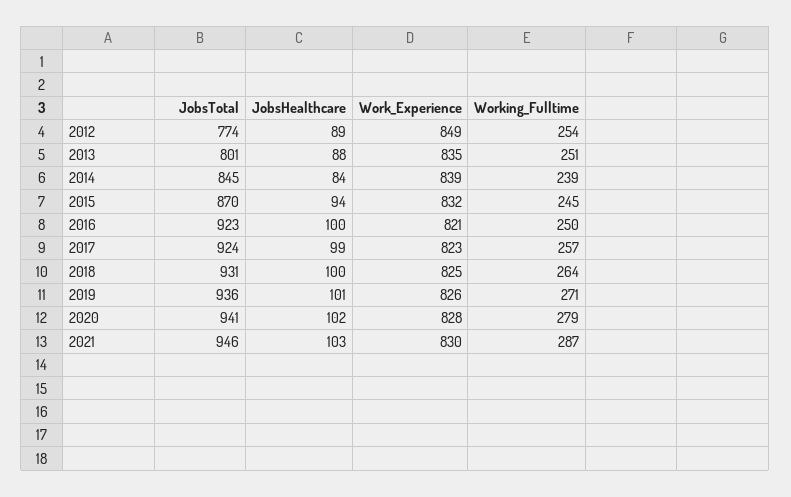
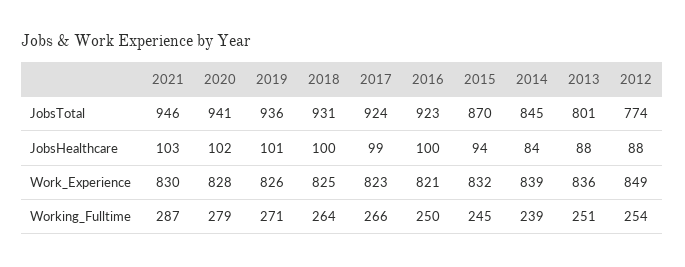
  {
    "JobsTotal": {
      "2012": 774,
      "2013": 801,
      "2014": 845,
      "2015": 870,
      "2016": 923,
      "2017": 924,
      "2018": 931,
      "2019": 936,
      "2020": 941,
      "2021": 946
    },
    "JobsHealthcare": {
-     "2012": 89,
+     "2012": 88,
      "2013": 88,
      "2014": 84,
      "2015": 94,
      "2016": 100,
      "2017": 99,
      "2018": 100,
      "2019": 101,
      "2020": 102,
      "2021": 103
    },
    "Work_Experience": {
      "2012": 849,
-     "2013": 835,
+     "2013": 836,
      "2014": 839,
      "2015": 832,
      "2016": 821,
      "2017": 823,
      "2018": 825,
      "2019": 826,
      "2020": 828,
      "2021": 830
    },
    "Working_Fulltime": {
      "2012": 254,
      "2013": 251,
      "2014": 239,
      "2015": 245,
      "2016": 250,
-     "2017": 257,
+     "2017": 266,
      "2018": 264,
      "2019": 271,
      "2020": 279,
      "2021": 287
    }
  }

